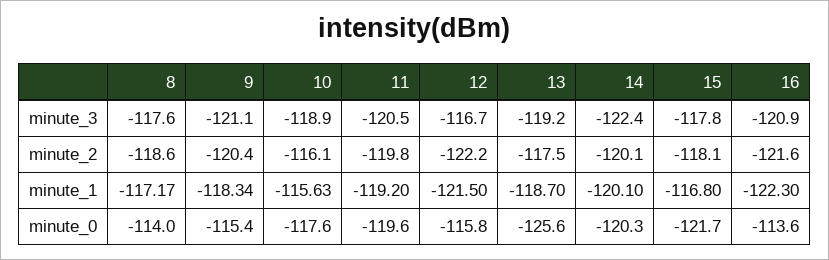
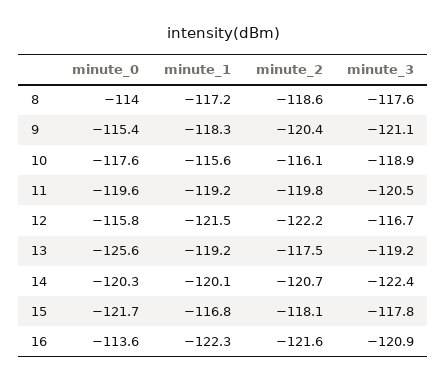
  {
    "8": {
      "minute_3": -117.6,
      "minute_2": -118.6,
      "minute_1": -117.17,
      "minute_0": -114
    },
    "9": {
      "minute_3": -121.1,
      "minute_2": -120.4,
      "minute_1": -118.34,
      "minute_0": -115.4
    },
    "10": {
      "minute_3": -118.9,
      "minute_2": -116.1,
      "minute_1": -115.63,
      "minute_0": -117.6
    },
    "11": {
      "minute_3": -120.5,
      "minute_2": -119.8,
      "minute_1": -119.2,
      "minute_0": -119.6
    },
    "12": {
      "minute_3": -116.7,
      "minute_2": -122.2,
      "minute_1": -121.5,
      "minute_0": -115.8
    },
    "13": {
      "minute_3": -119.2,
      "minute_2": -117.5,
-     "minute_1": -118.7,
+     "minute_1": -119.2,
      "minute_0": -125.6
    },
    "14": {
      "minute_3": -122.4,
-     "minute_2": -120.1,
+     "minute_2": -120.7,
      "minute_1": -120.1,
      "minute_0": -120.3
    },
    "15": {
      "minute_3": -117.8,
      "minute_2": -118.1,
      "minute_1": -116.8,
      "minute_0": -121.7
    },
    "16": {
      "minute_3": -120.9,
      "minute_2": -121.6,
      "minute_1": -122.3,
      "minute_0": -113.6
    }
  }

